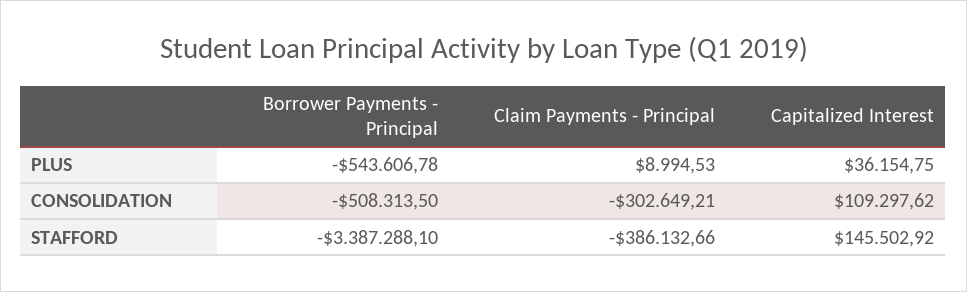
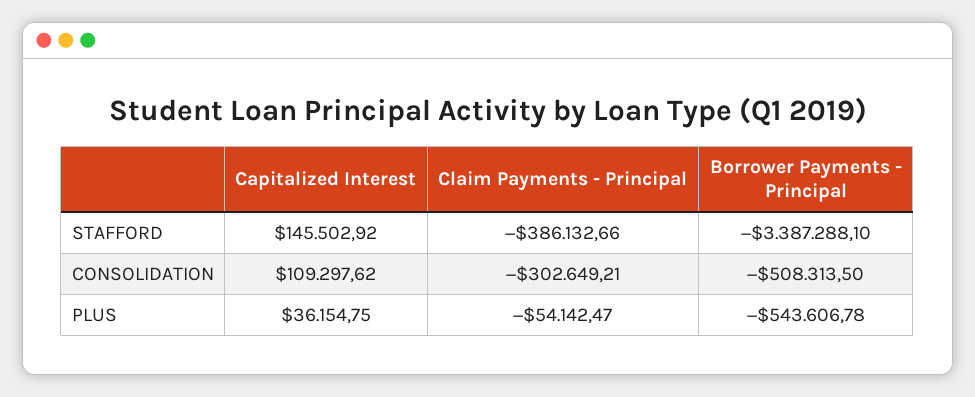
  {
    "Borrower Payments - Principal": {
      "PLUS": -543606.78,
      "CONSOLIDATION": -508313.5,
      "STAFFORD": -3387288.1
    },
    "Claim Payments - Principal": {
-     "PLUS": 8994.53,
+     "PLUS": -54142.47,
      "CONSOLIDATION": -302649.21,
      "STAFFORD": -386132.66
    },
    "Capitalized Interest": {
      "PLUS": 36154.75,
      "CONSOLIDATION": 109297.62,
      "STAFFORD": 145502.92
    }
  }

